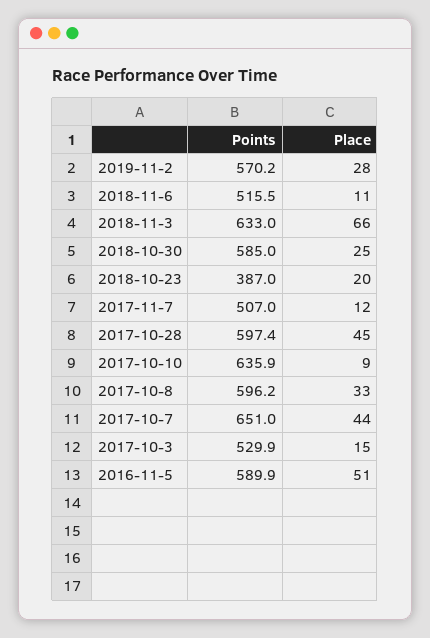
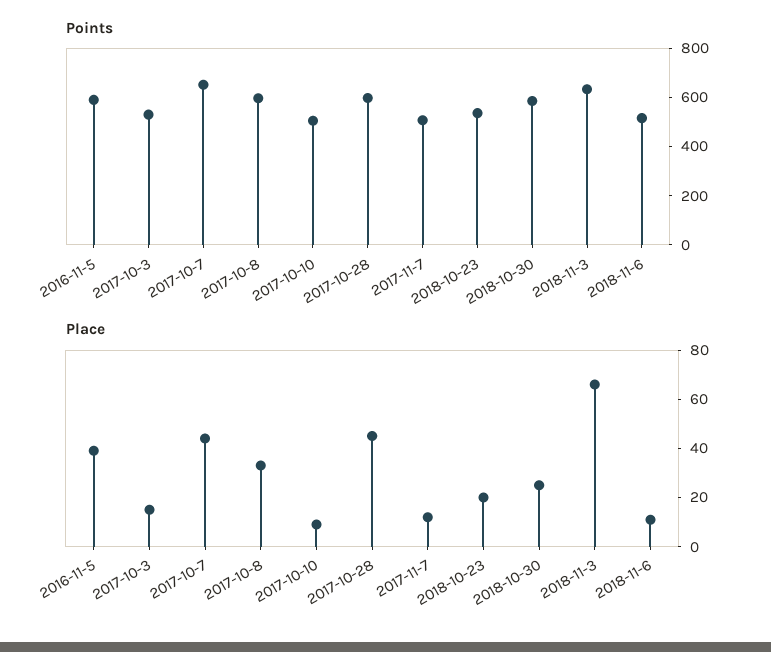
  {
    "Points": {
-     "2019-11-2": 570.2,
      "2018-11-6": 515.5,
      "2018-11-3": 633,
      "2018-10-30": 585,
-     "2018-10-23": 387,
+     "2018-10-23": 550,
      "2017-11-7": 507,
      "2017-10-28": 597.4,
-     "2017-10-10": 635.9,
+     "2017-10-10": 500,
      "2017-10-8": 596.2,
      "2017-10-7": 651,
      "2017-10-3": 529.9,
      "2016-11-5": 589.9
    },
    "Place": {
-     "2019-11-2": 28,
      "2018-11-6": 11,
      "2018-11-3": 66,
      "2018-10-30": 25,
      "2018-10-23": 20,
      "2017-11-7": 12,
      "2017-10-28": 45,
      "2017-10-10": 9,
      "2017-10-8": 33,
      "2017-10-7": 44,
      "2017-10-3": 15,
-     "2016-11-5": 51
+     "2016-11-5": 40
    }
  }

